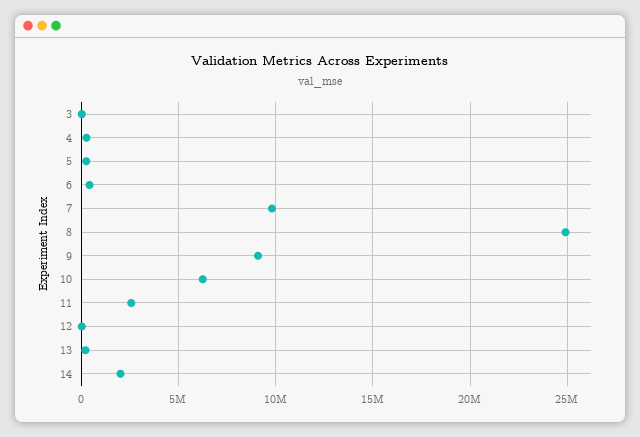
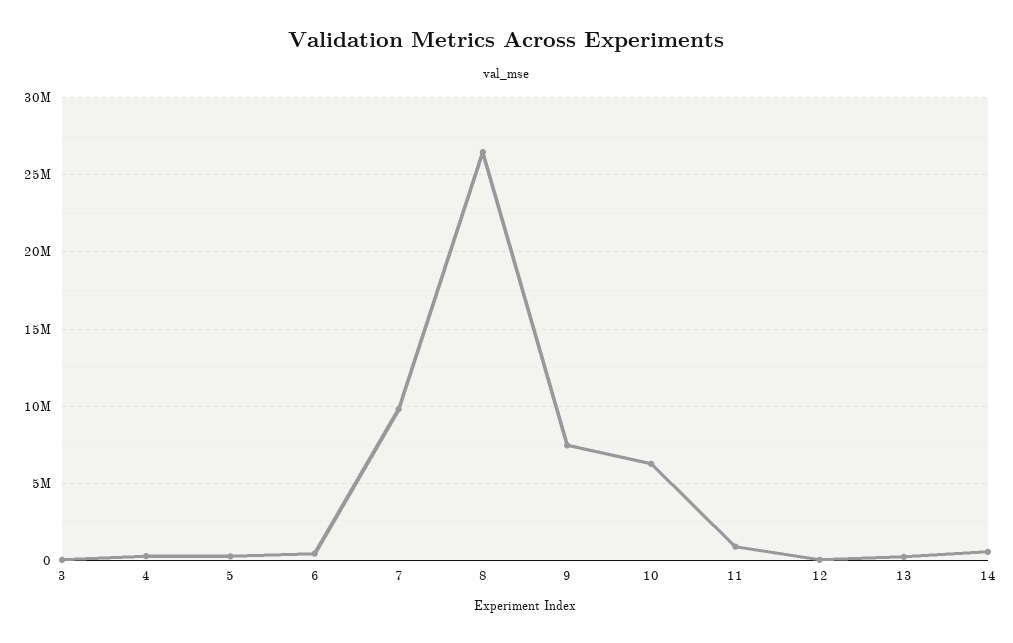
  {
    "3": 0,
    "4": 500000,
    "5": 500000,
    "6": 500000,
    "7": 10000000,
-   "8": 25000000,
+   "8": 26500000,
-   "9": 9000000,
+   "9": 7500000,
    "10": 6500000,
-   "11": 2500000,
+   "11": 1000000,
    "12": 0,
    "13": 0,
-   "14": 2000000
+   "14": 500000
  }

